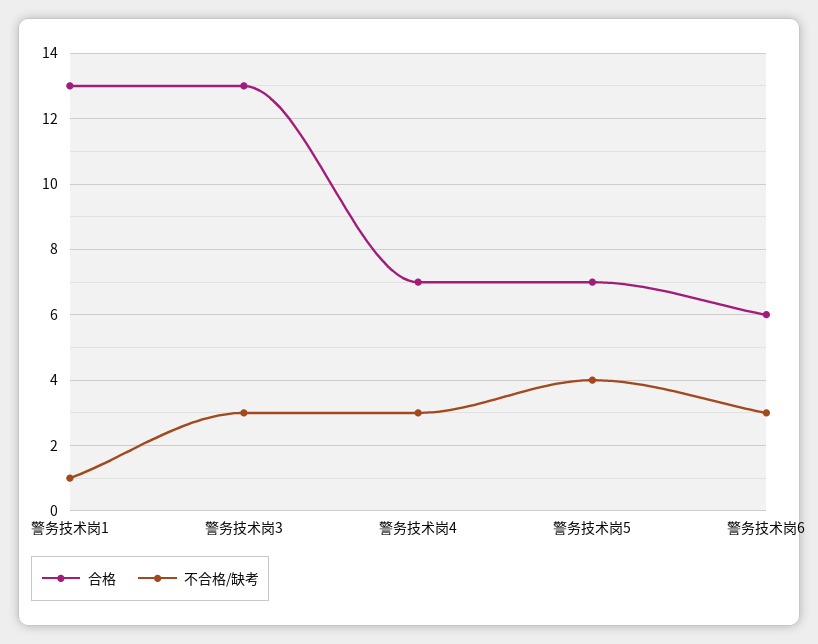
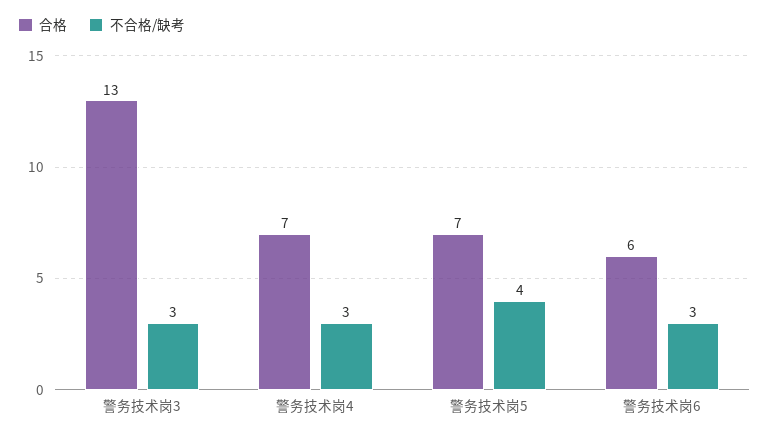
  {
    "合格": {
-     "警务技术岗1": 13,
      "警务技术岗3": 13,
      "警务技术岗4": 7,
      "警务技术岗5": 7,
      "警务技术岗6": 6
    },
    "不合格/缺考": {
-     "警务技术岗1": 1,
      "警务技术岗3": 3,
      "警务技术岗4": 3,
      "警务技术岗5": 4,
      "警务技术岗6": 3
    }
  }

